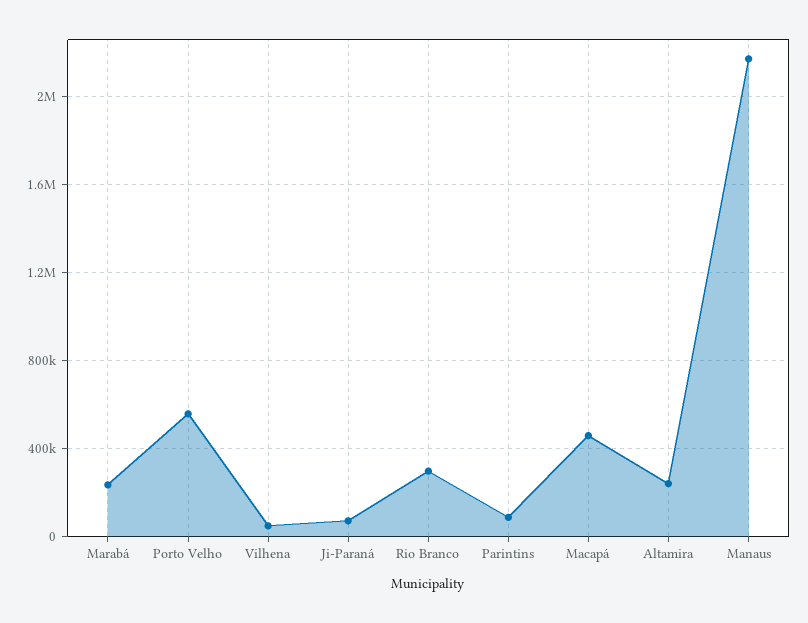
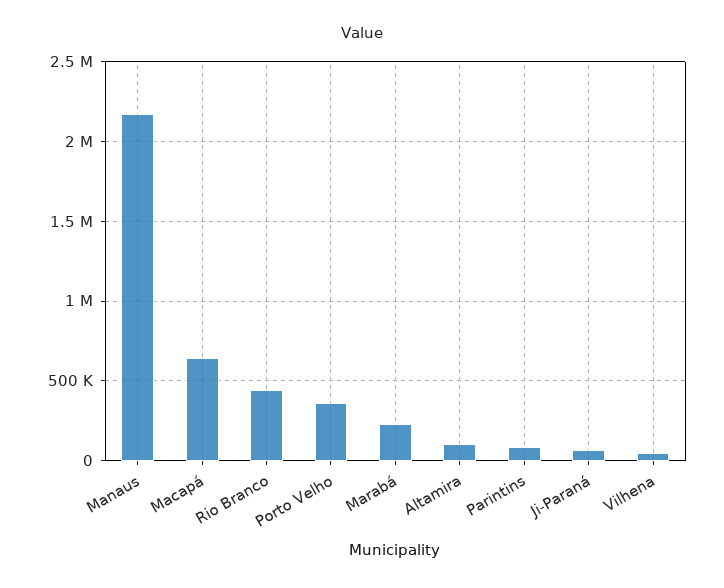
  {
    "Marabá": 250000,
-   "Porto Velho": 550000,
+   "Porto Velho": 350000,
    "Vilhena": 50000,
    "Ji-Paraná": 50000,
-   "Rio Branco": 300000,
+   "Rio Branco": 450000,
    "Parintins": 100000,
-   "Macapá": 450000,
+   "Macapá": 650000,
-   "Altamira": 250000,
+   "Altamira": 100000,
    "Manaus": 2150000
  }

